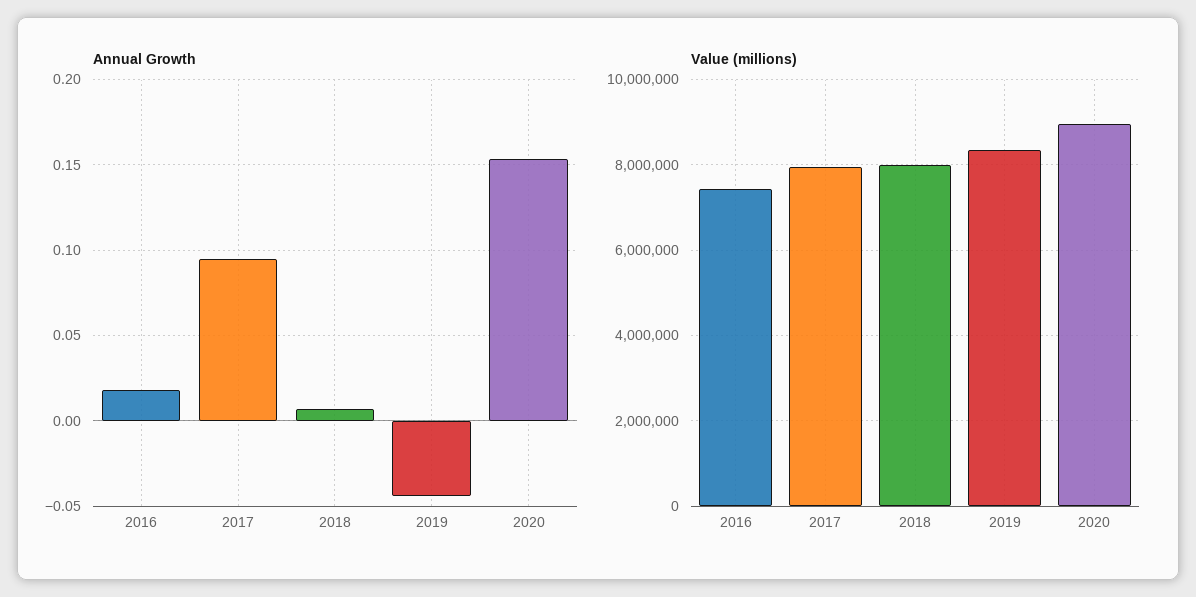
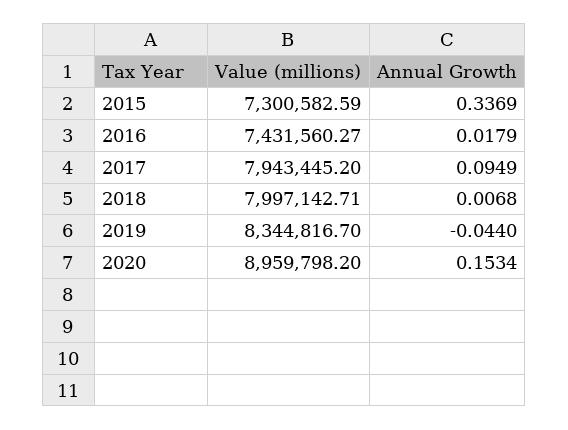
  {
    "Annual Growth": {
      "2016": 0.0179,
      "2017": 0.0949,
      "2018": 0.0068,
      "2019": -0.044,
-     "2020": 0.1534
+     "2020": 0.1534,
+     "2015": 0.3369
    },
    "Value (millions)": {
      "2016": 7431560.27,
      "2017": 7943445.2,
      "2018": 7997142.71,
      "2019": 8344816.7,
-     "2020": 8959798.2
+     "2020": 8959798.2,
+     "2015": 7300582.59
    }
  }

